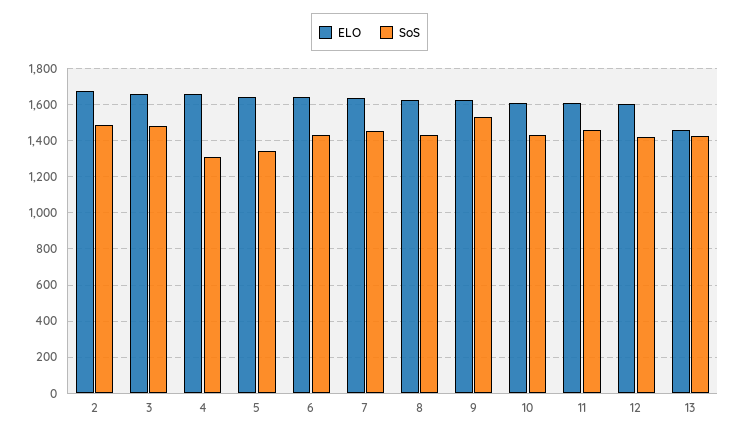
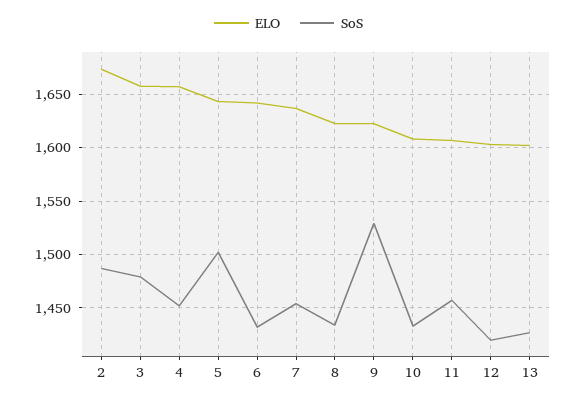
  {
    "ELO": {
      "2": 1670,
      "3": 1660,
      "4": 1660,
      "5": 1640,
      "6": 1640,
      "7": 1640,
      "8": 1620,
      "9": 1620,
      "10": 1610,
      "11": 1610,
      "12": 1600,
-     "13": 1450
+     "13": 1600
    },
    "SoS": {
      "2": 1490,
      "3": 1480,
-     "4": 1300,
+     "4": 1450,
-     "5": 1350,
+     "5": 1500,
      "6": 1430,
      "7": 1450,
      "8": 1430,
      "9": 1530,
      "10": 1430,
      "11": 1460,
      "12": 1420,
      "13": 1430
    }
  }

